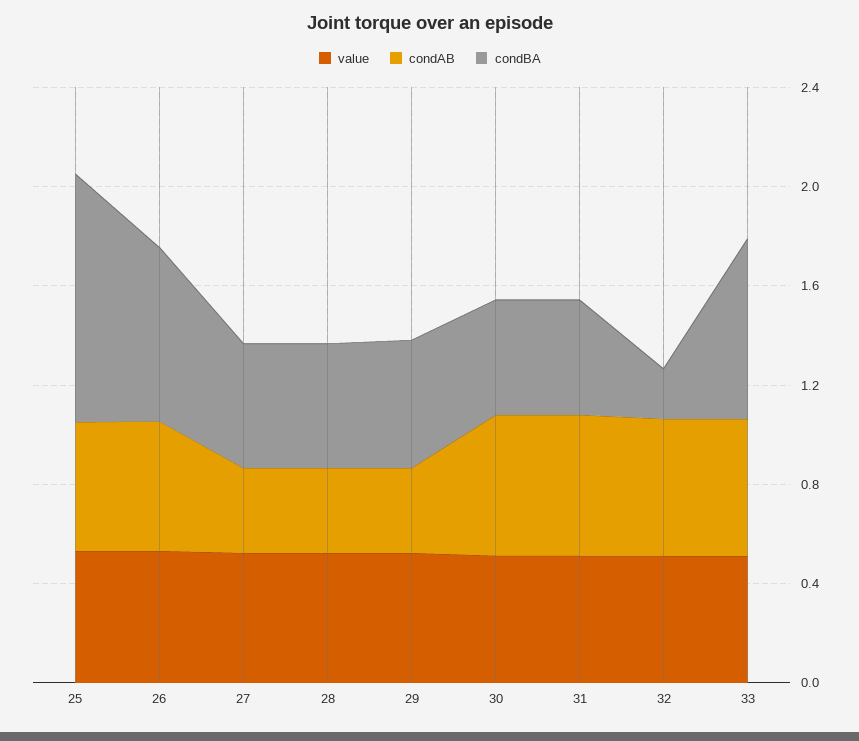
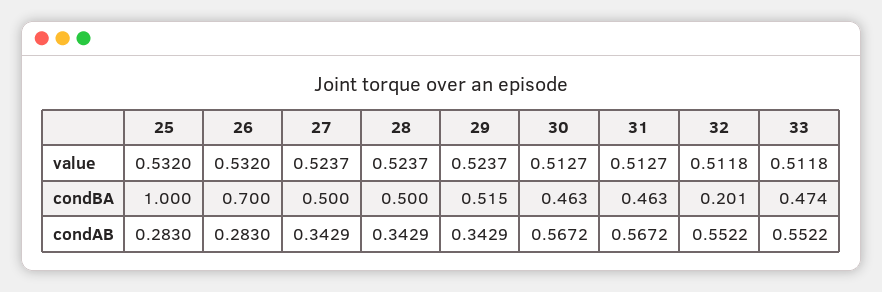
  {
    "value": {
      "25": 0.532,
      "26": 0.532,
      "27": 0.5237,
      "28": 0.5237,
      "29": 0.5237,
      "30": 0.5127,
      "31": 0.5127,
      "32": 0.5118,
      "33": 0.5118
    },
    "condAB": {
-     "25": 0.5,
+     "25": 0.283,
-     "26": 0.5,
+     "26": 0.283,
      "27": 0.3429,
      "28": 0.3429,
      "29": 0.3429,
      "30": 0.5672,
      "31": 0.5672,
      "32": 0.5522,
      "33": 0.5522
    },
    "condBA": {
      "25": 1,
      "26": 0.7,
      "27": 0.5,
      "28": 0.5,
      "29": 0.515,
      "30": 0.463,
      "31": 0.463,
      "32": 0.201,
-     "33": 0.7
+     "33": 0.474
    }
  }

